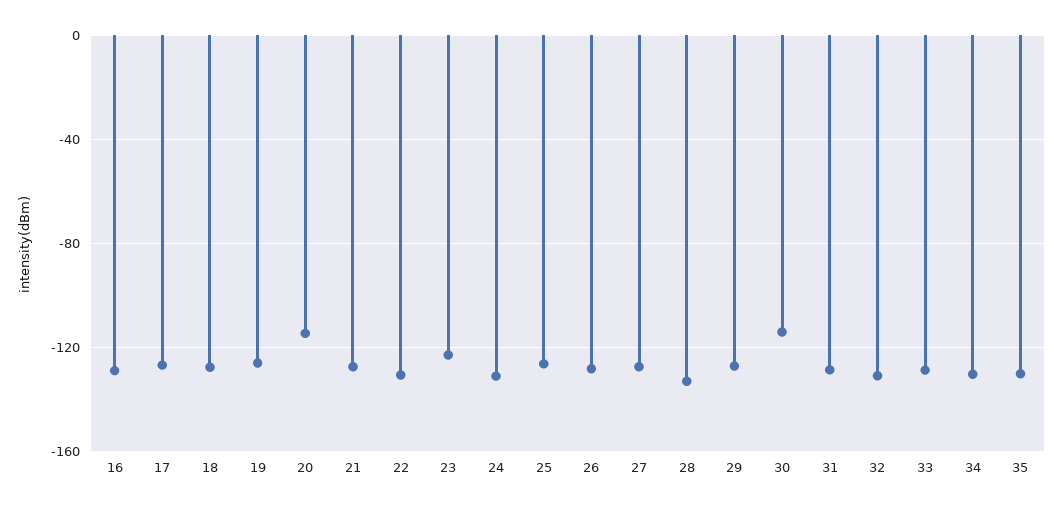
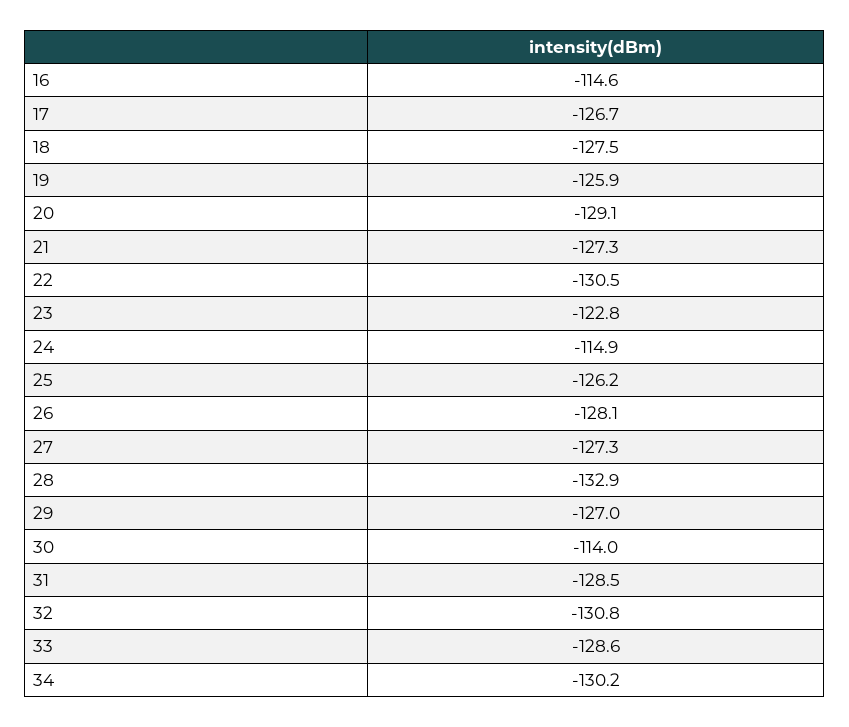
  {
-   "16": -130,
+   "16": -114.6,
    "17": -126.7,
    "18": -127.5,
    "19": -125.9,
-   "20": -115,
+   "20": -129.1,
    "21": -127.3,
    "22": -130.5,
    "23": -122.8,
-   "24": -130,
+   "24": -114.9,
    "25": -126.2,
    "26": -128.1,
    "27": -127.3,
    "28": -132.9,
    "29": -127,
    "30": -114,
    "31": -128.5,
    "32": -130.8,
    "33": -128.6,
-   "34": -130.2,
+   "34": -130.2
-   "35": -130
  }

